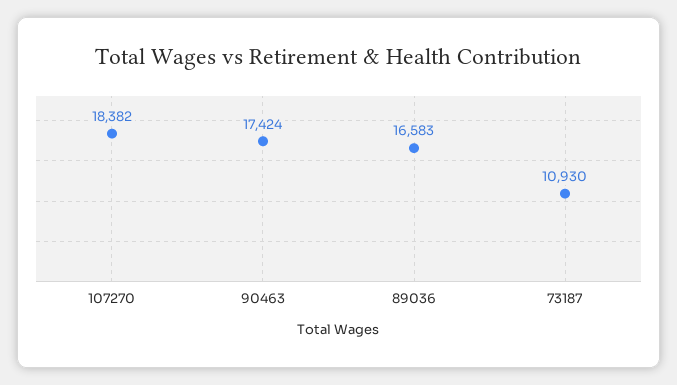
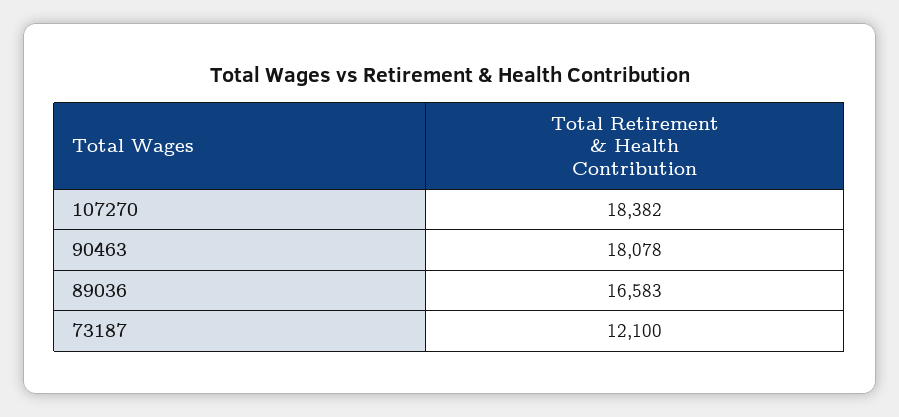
  {
    "107270": 18382,
-   "90463": 17424,
+   "90463": 18078,
    "89036": 16583,
-   "73187": 10930
+   "73187": 12100
  }

